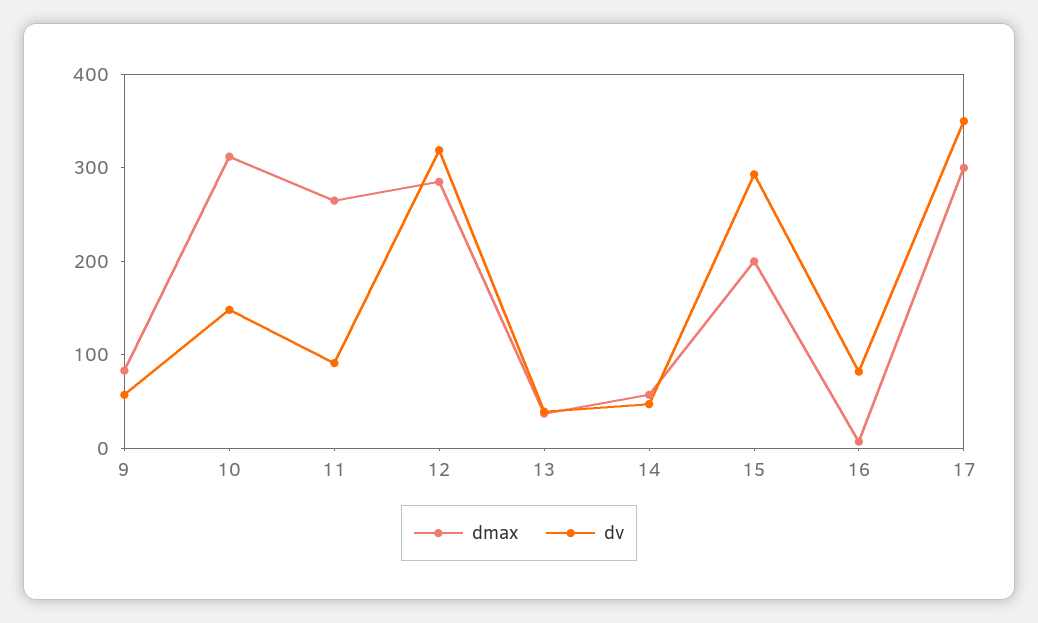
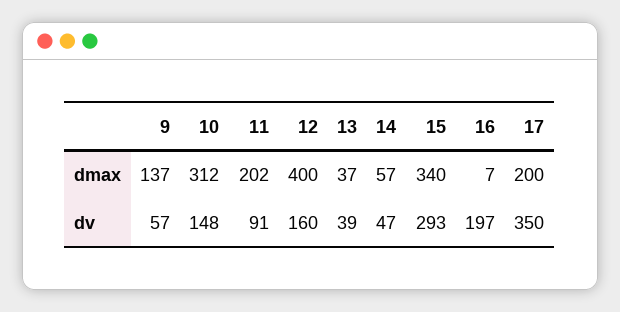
  {
    "dmax": {
-     "9": 80,
+     "9": 137,
      "10": 312,
-     "11": 260,
+     "11": 202,
-     "12": 280,
+     "12": 400,
      "13": 37,
      "14": 57,
-     "15": 200,
+     "15": 340,
      "16": 7,
-     "17": 300
+     "17": 200
    },
    "dv": {
      "9": 57,
      "10": 148,
      "11": 91,
-     "12": 320,
+     "12": 160,
      "13": 39,
      "14": 47,
      "15": 293,
-     "16": 80,
+     "16": 197,
      "17": 350
    }
  }

